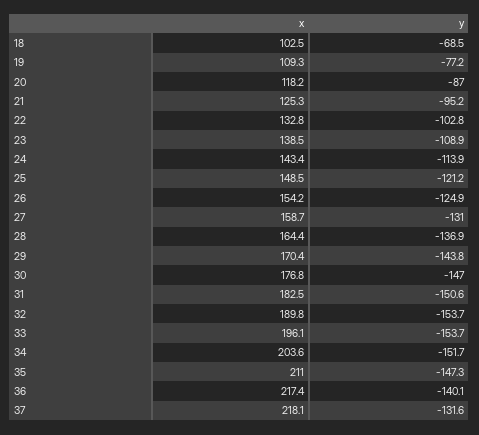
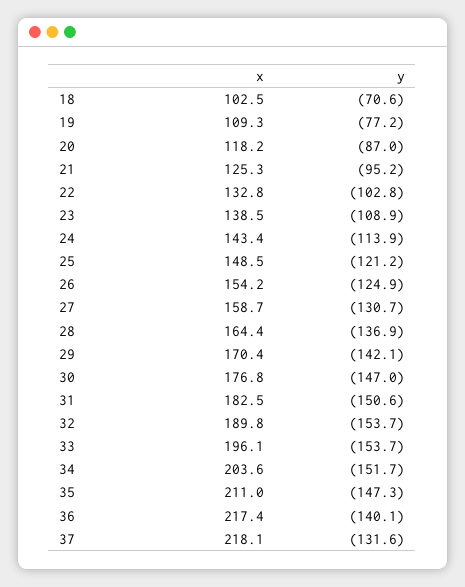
  {
    "x": {
      "18": 102.5,
      "19": 109.3,
      "20": 118.2,
      "21": 125.3,
      "22": 132.8,
      "23": 138.5,
      "24": 143.4,
      "25": 148.5,
      "26": 154.2,
      "27": 158.7,
      "28": 164.4,
      "29": 170.4,
      "30": 176.8,
      "31": 182.5,
      "32": 189.8,
      "33": 196.1,
      "34": 203.6,
      "35": 211,
      "36": 217.4,
      "37": 218.1
    },
    "y": {
-     "18": -68.5,
+     "18": -70.6,
      "19": -77.2,
      "20": -87,
      "21": -95.2,
      "22": -102.8,
      "23": -108.9,
      "24": -113.9,
      "25": -121.2,
      "26": -124.9,
-     "27": -131,
+     "27": -130.7,
      "28": -136.9,
-     "29": -143.8,
+     "29": -142.1,
      "30": -147,
      "31": -150.6,
      "32": -153.7,
      "33": -153.7,
      "34": -151.7,
      "35": -147.3,
      "36": -140.1,
      "37": -131.6
    }
  }

